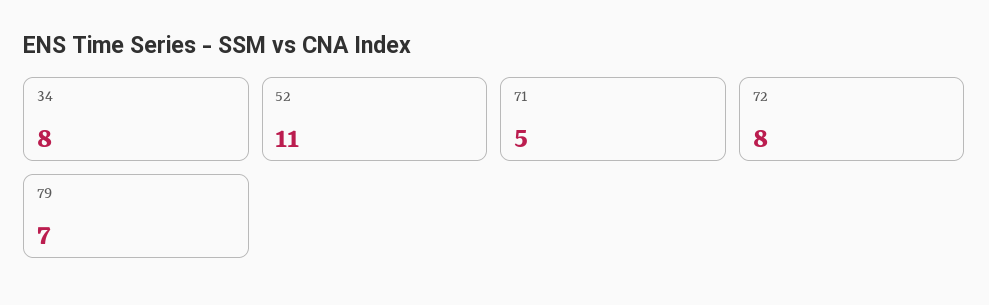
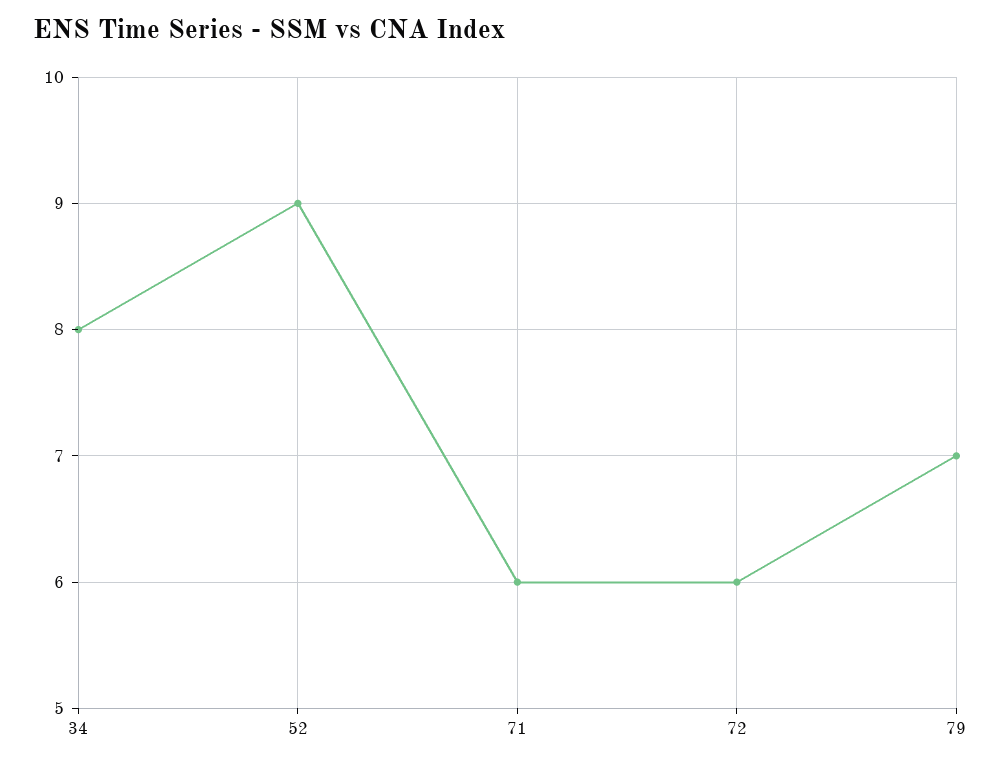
  {
    "34": 8,
-   "52": 11,
+   "52": 9,
-   "71": 5,
+   "71": 6,
-   "72": 8,
+   "72": 6,
    "79": 7
  }

